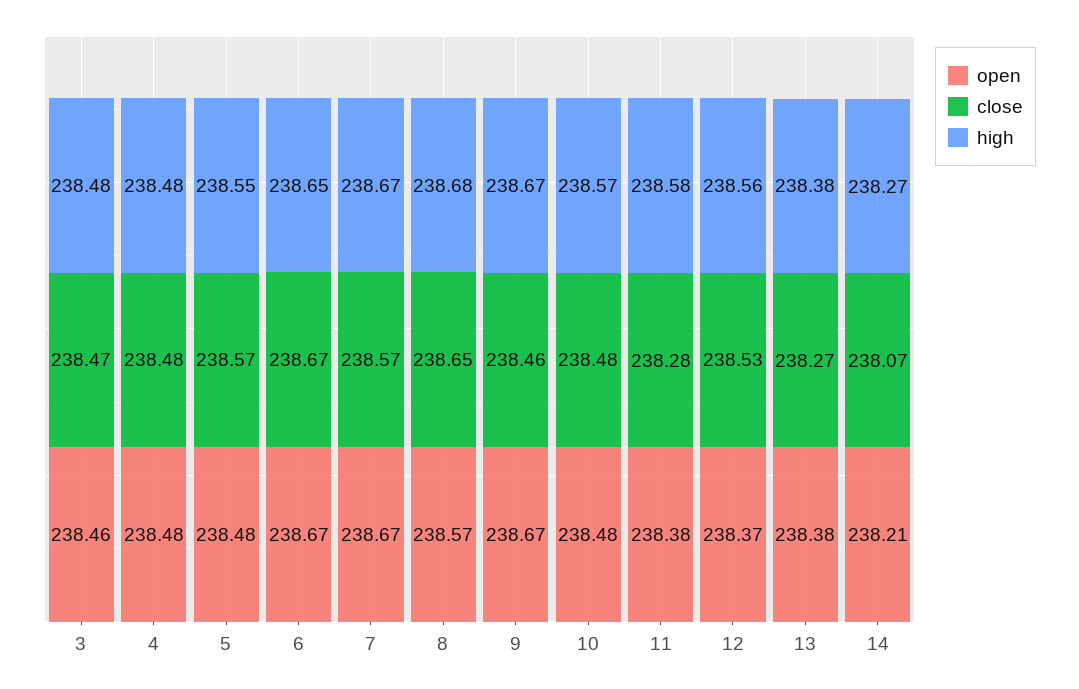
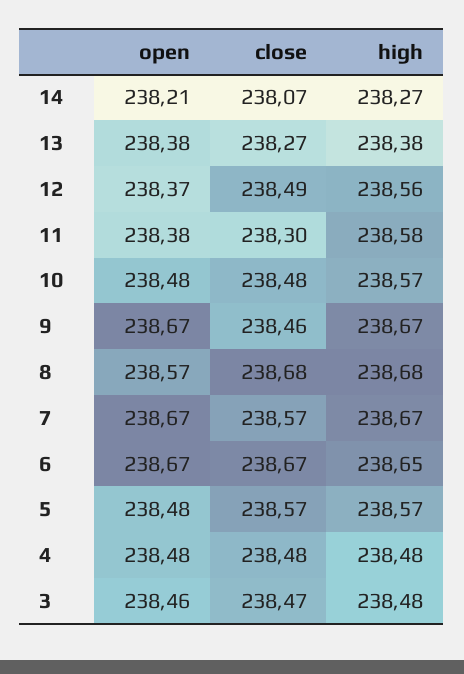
  {
    "open": {
      "3": 238.46,
      "4": 238.48,
      "5": 238.48,
      "6": 238.67,
      "7": 238.67,
      "8": 238.57,
      "9": 238.67,
      "10": 238.48,
      "11": 238.38,
      "12": 238.37,
      "13": 238.38,
      "14": 238.21
    },
    "close": {
      "3": 238.47,
      "4": 238.48,
      "5": 238.57,
      "6": 238.67,
      "7": 238.57,
-     "8": 238.65,
+     "8": 238.68,
      "9": 238.46,
      "10": 238.48,
-     "11": 238.28,
+     "11": 238.3,
-     "12": 238.53,
+     "12": 238.49,
      "13": 238.27,
      "14": 238.07
    },
    "high": {
      "3": 238.48,
      "4": 238.48,
-     "5": 238.55,
+     "5": 238.57,
      "6": 238.65,
      "7": 238.67,
      "8": 238.68,
      "9": 238.67,
      "10": 238.57,
      "11": 238.58,
      "12": 238.56,
      "13": 238.38,
      "14": 238.27
    }
  }

